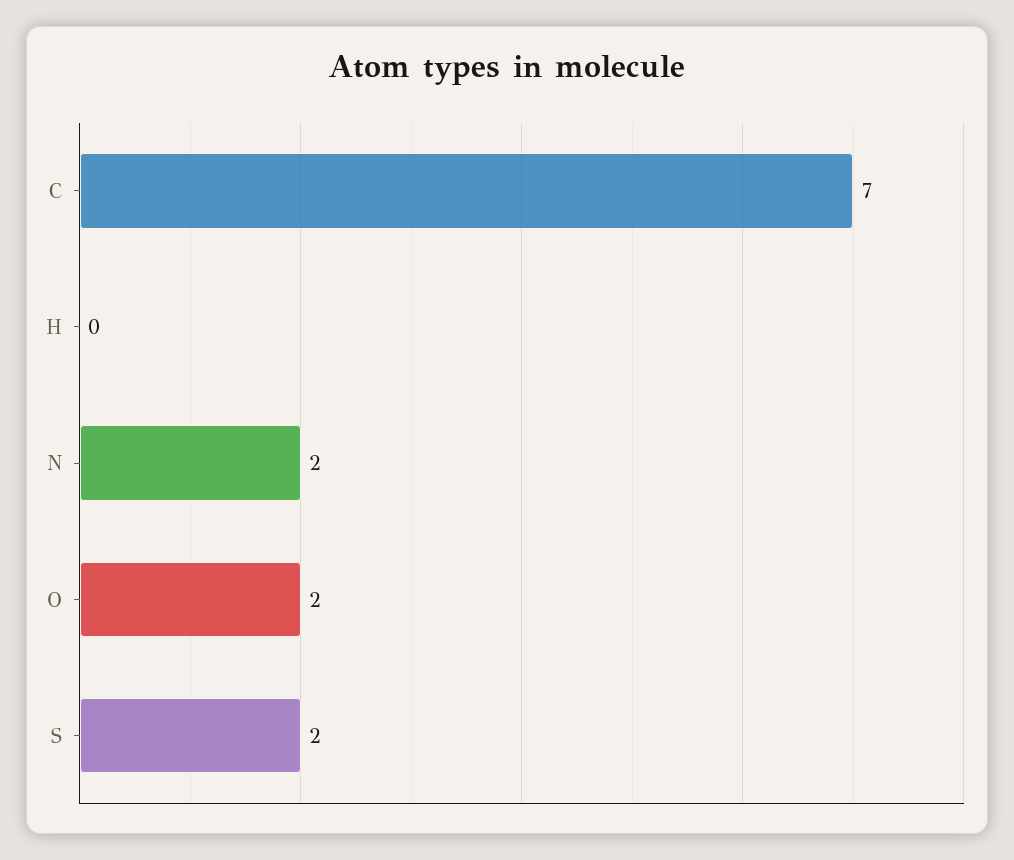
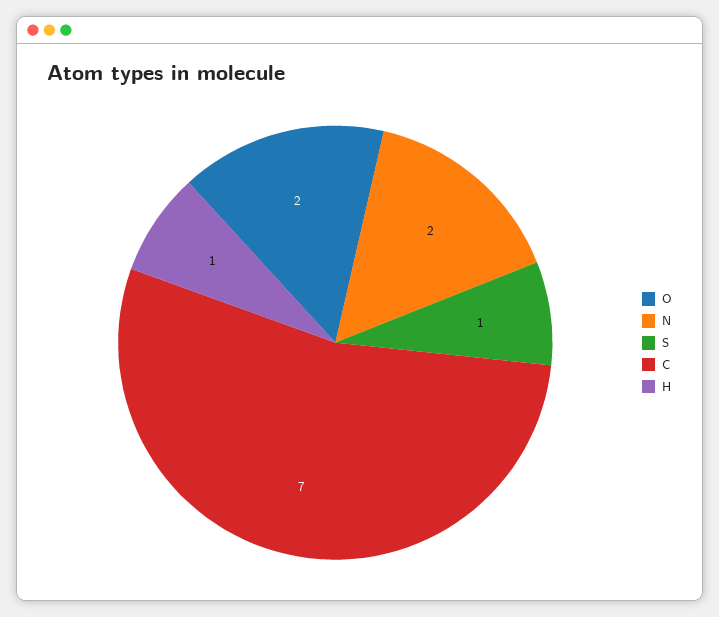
  {
    "C": 7,
-   "H": 0,
+   "H": 1,
    "N": 2,
    "O": 2,
-   "S": 2
+   "S": 1
  }

